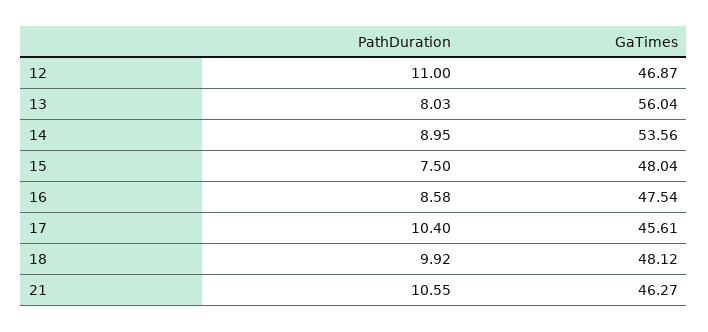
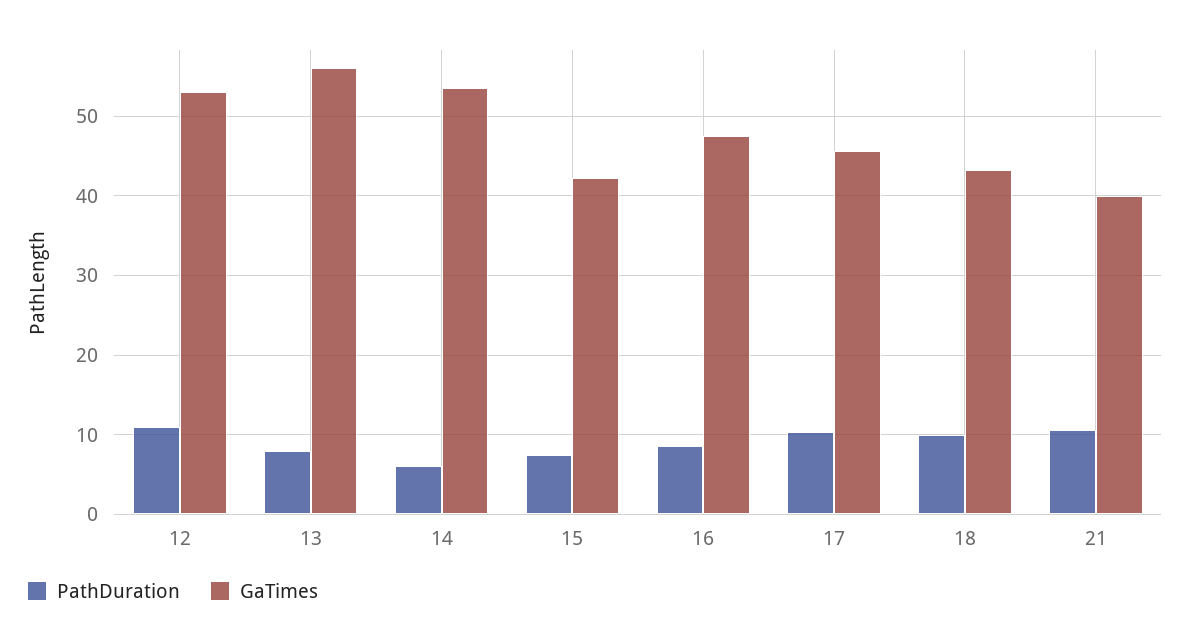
  {
    "PathDuration": {
      "12": 11,
      "13": 8.03,
-     "14": 8.95,
+     "14": 6,
      "15": 7.5,
      "16": 8.58,
      "17": 10.4,
      "18": 9.92,
      "21": 10.55
    },
    "GaTimes": {
-     "12": 46.87,
+     "12": 53,
      "13": 56.04,
      "14": 53.56,
-     "15": 48.04,
+     "15": 42,
      "16": 47.54,
      "17": 45.61,
-     "18": 48.12,
+     "18": 43,
-     "21": 46.27
+     "21": 40
    }
  }

